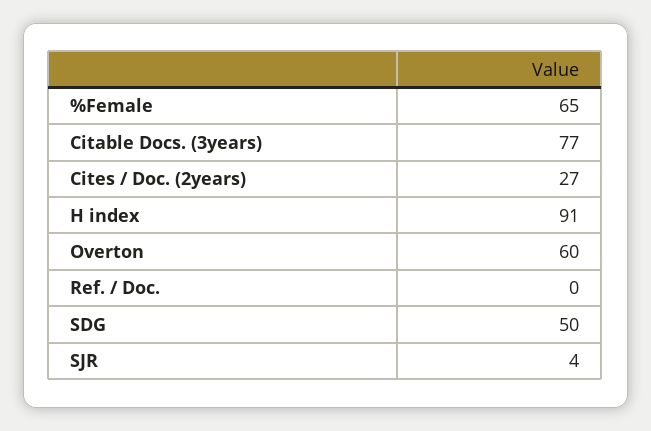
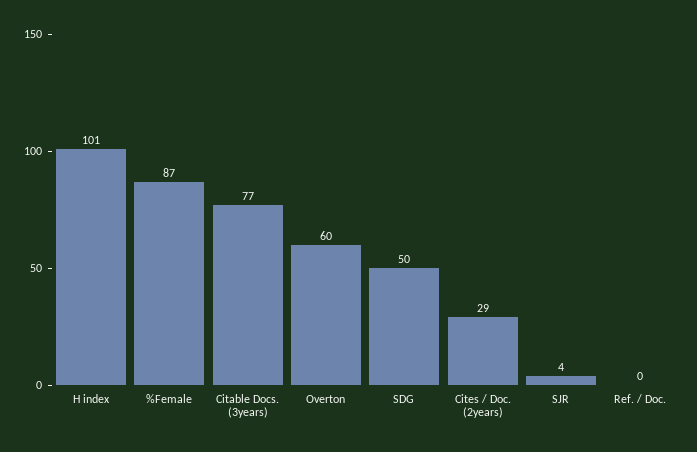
  {
-   "%Female": 65,
+   "%Female": 87,
    "Citable Docs. (3years)": 77,
-   "Cites / Doc. (2years)": 27,
+   "Cites / Doc. (2years)": 29,
-   "H index": 91,
+   "H index": 101,
    "Overton": 60,
    "Ref. / Doc.": 0,
    "SDG": 50,
    "SJR": 4
  }

